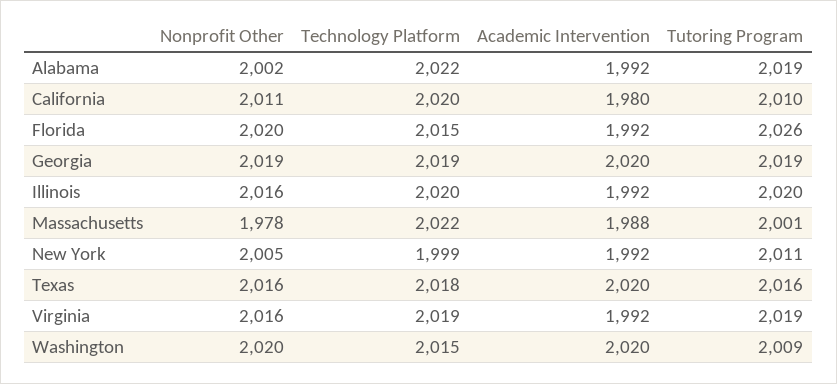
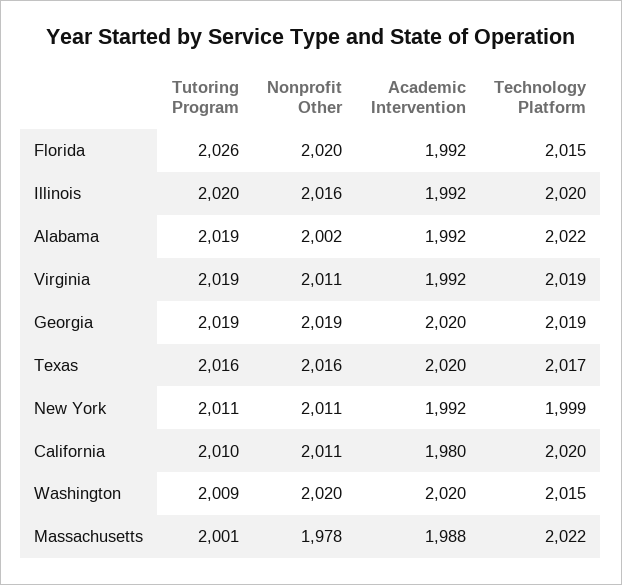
  {
    "Nonprofit Other": {
      "Alabama": 2002,
      "California": 2011,
      "Florida": 2020,
      "Georgia": 2019,
      "Illinois": 2016,
      "Massachusetts": 1978,
-     "New York": 2005,
+     "New York": 2011,
      "Texas": 2016,
-     "Virginia": 2016,
+     "Virginia": 2011,
      "Washington": 2020
    },
    "Technology Platform": {
      "Alabama": 2022,
      "California": 2020,
      "Florida": 2015,
      "Georgia": 2019,
      "Illinois": 2020,
      "Massachusetts": 2022,
      "New York": 1999,
-     "Texas": 2018,
+     "Texas": 2017,
      "Virginia": 2019,
      "Washington": 2015
    },
    "Academic Intervention": {
      "Alabama": 1992,
      "California": 1980,
      "Florida": 1992,
      "Georgia": 2020,
      "Illinois": 1992,
      "Massachusetts": 1988,
      "New York": 1992,
      "Texas": 2020,
      "Virginia": 1992,
      "Washington": 2020
    },
    "Tutoring Program": {
      "Alabama": 2019,
      "California": 2010,
      "Florida": 2026,
      "Georgia": 2019,
      "Illinois": 2020,
      "Massachusetts": 2001,
      "New York": 2011,
      "Texas": 2016,
      "Virginia": 2019,
      "Washington": 2009
    }
  }

